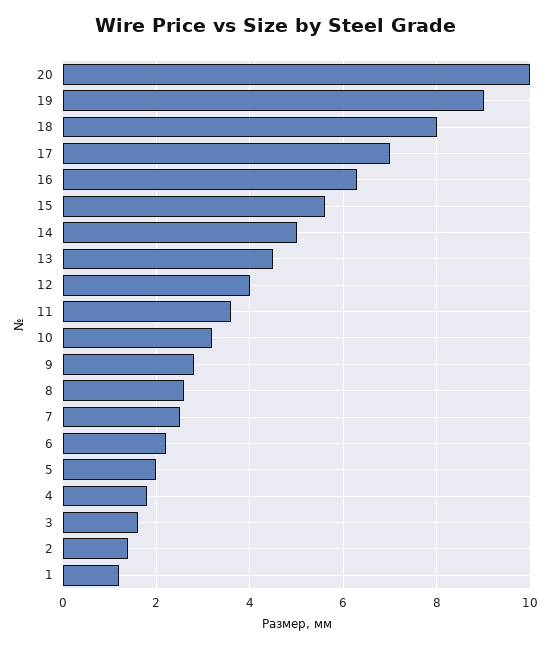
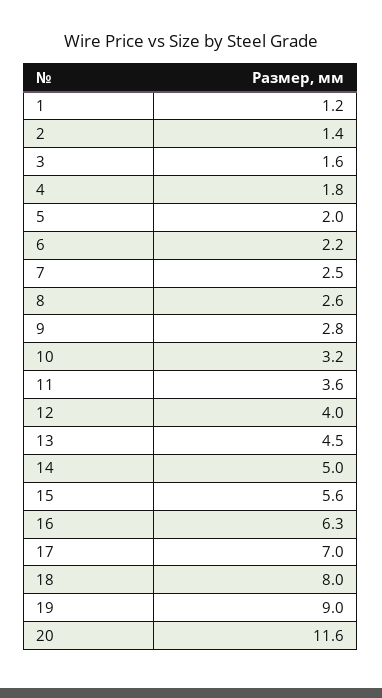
  {
-   "20": 10,
+   "20": 11.6,
    "19": 9,
    "18": 8,
    "17": 7,
    "16": 6.3,
    "15": 5.6,
    "14": 5,
    "13": 4.5,
    "12": 4,
    "11": 3.6,
    "10": 3.2,
    "9": 2.8,
    "8": 2.6,
    "7": 2.5,
    "6": 2.2,
    "5": 2,
    "4": 1.8,
    "3": 1.6,
    "2": 1.4,
    "1": 1.2
  }

